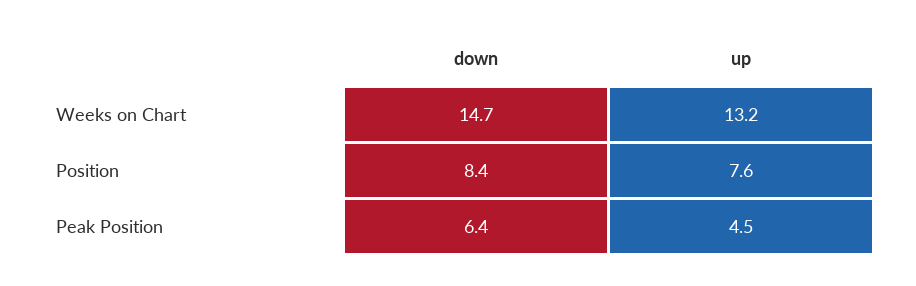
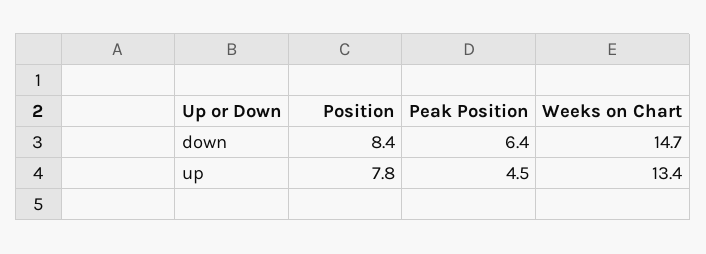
  {
    "down": {
      "Weeks on Chart": 14.7,
      "Position": 8.4,
      "Peak Position": 6.4
    },
    "up": {
-     "Weeks on Chart": 13.2,
+     "Weeks on Chart": 13.4,
-     "Position": 7.6,
+     "Position": 7.8,
      "Peak Position": 4.5
    }
  }

